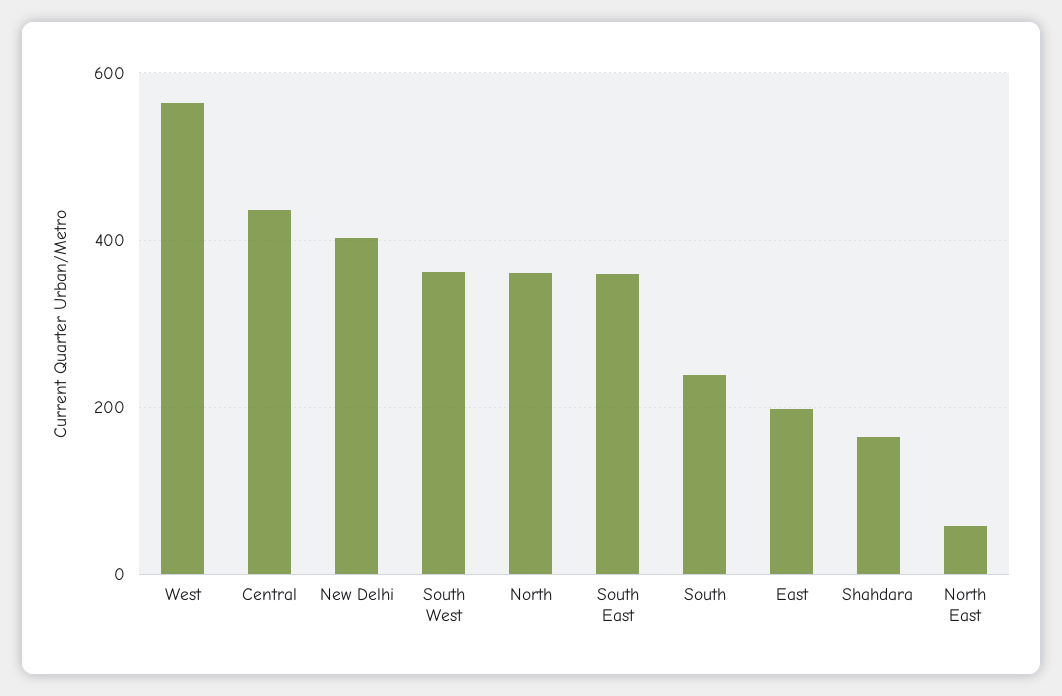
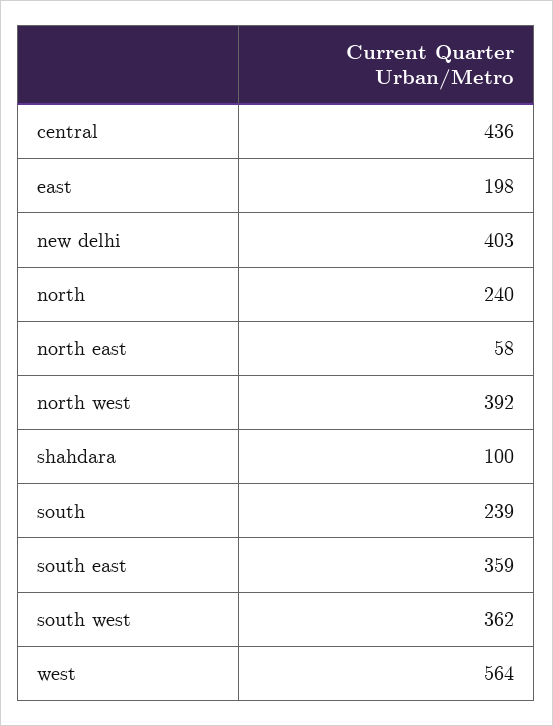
  {
    "West": 564,
    "Central": 436,
    "New Delhi": 403,
    "South West": 362,
-   "North": 360,
+   "North": 240,
    "South East": 359,
    "South": 239,
    "East": 198,
-   "Shahdara": 160,
+   "Shahdara": 100,
-   "North East": 58
+   "North East": 58,
+   "north west": 392
  }

